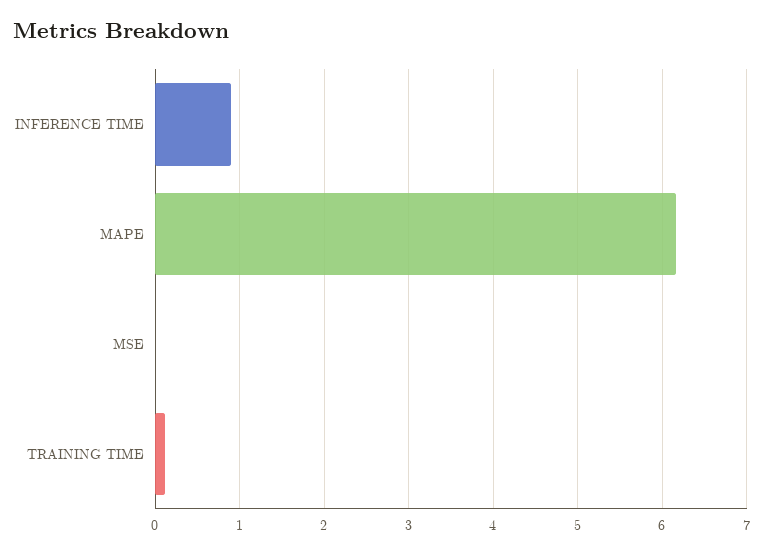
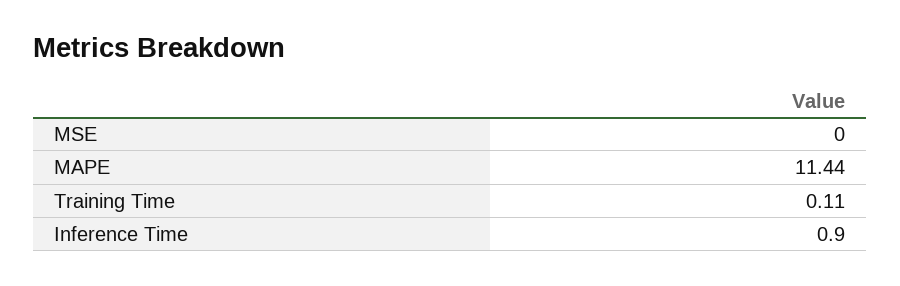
  {
    "INFERENCE TIME": 0.9,
-   "MAPE": 6.2,
+   "MAPE": 11.44,
    "MSE": 0,
    "TRAINING TIME": 0.11
  }

